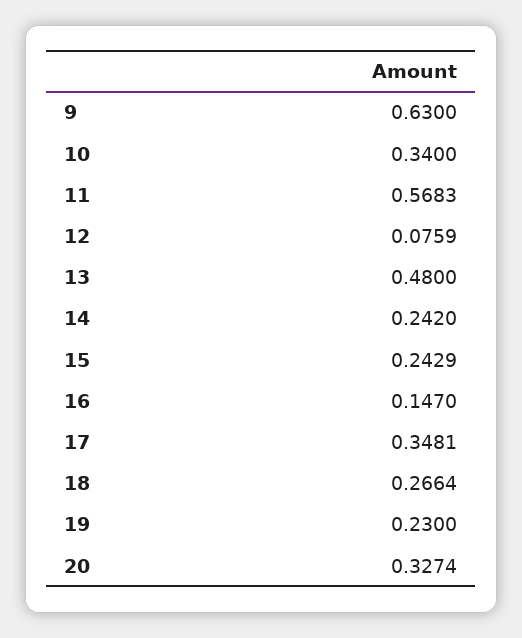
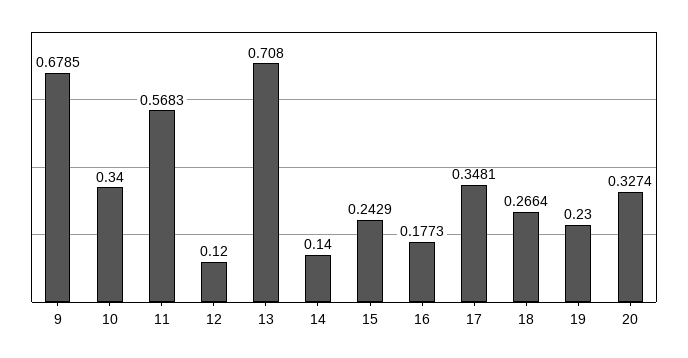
  {
-   "9": 0.63,
+   "9": 0.6785,
    "10": 0.34,
    "11": 0.5683,
-   "12": 0.0759,
+   "12": 0.12,
-   "13": 0.48,
+   "13": 0.708,
-   "14": 0.242,
+   "14": 0.14,
    "15": 0.2429,
-   "16": 0.147,
+   "16": 0.1773,
    "17": 0.3481,
    "18": 0.2664,
    "19": 0.23,
    "20": 0.3274
  }

